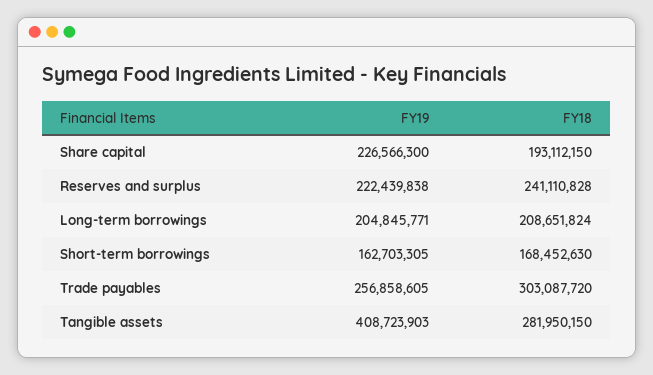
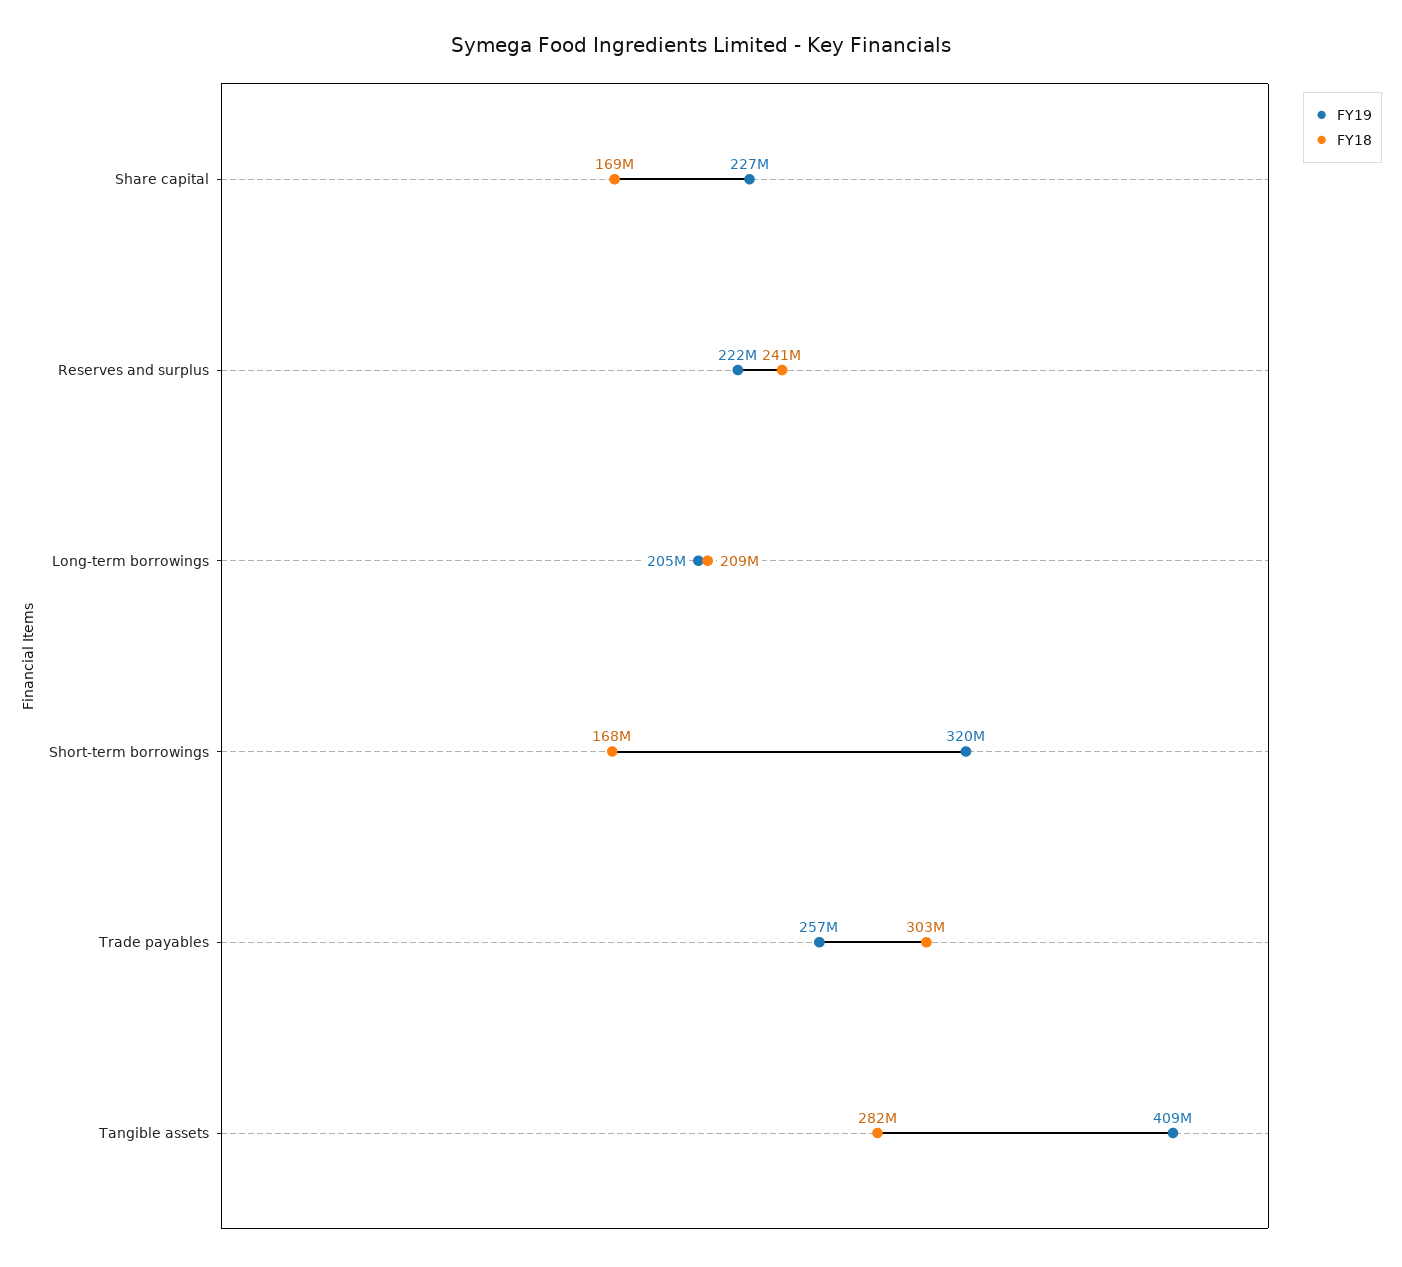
  {
    "FY19": {
      "Share capital": 226566300,
      "Reserves and surplus": 222439838,
      "Long-term borrowings": 204845771,
-     "Short-term borrowings": 162703305,
+     "Short-term borrowings": 320000000,
      "Trade payables": 256858605,
      "Tangible assets": 408723903
    },
    "FY18": {
-     "Share capital": 193112150,
+     "Share capital": 169000000,
      "Reserves and surplus": 241110828,
      "Long-term borrowings": 208651824,
      "Short-term borrowings": 168452630,
      "Trade payables": 303087720,
      "Tangible assets": 281950150
    }
  }

